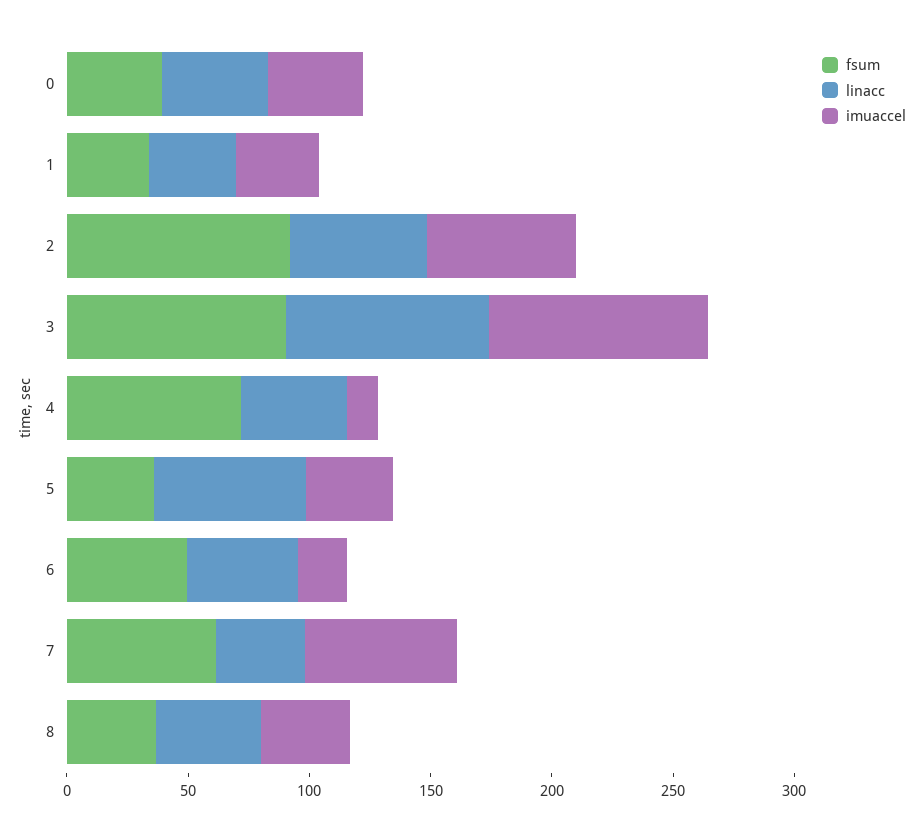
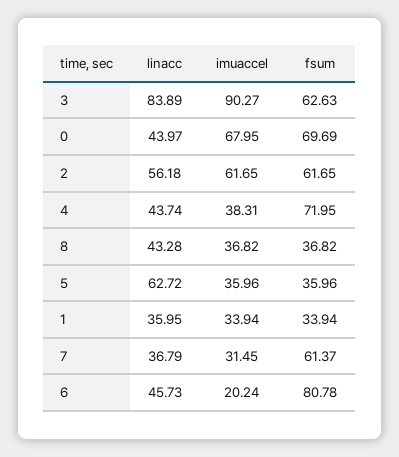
  {
    "fsum": {
-     "0": 40,
+     "0": 69.69,
      "1": 33.94,
-     "2": 90,
+     "2": 61.65,
-     "3": 90,
+     "3": 62.63,
      "4": 71.95,
      "5": 35.96,
-     "6": 50,
+     "6": 80.78,
      "7": 61.37,
      "8": 36.82
    },
    "linacc": {
      "0": 43.97,
      "1": 35.95,
      "2": 56.18,
      "3": 83.89,
      "4": 43.74,
      "5": 62.72,
      "6": 45.73,
      "7": 36.79,
      "8": 43.28
    },
    "imuaccel": {
-     "0": 40,
+     "0": 67.95,
      "1": 33.94,
      "2": 61.65,
      "3": 90.27,
-     "4": 10,
+     "4": 38.31,
      "5": 35.96,
      "6": 20.24,
-     "7": 60,
+     "7": 31.45,
      "8": 36.82
    }
  }

